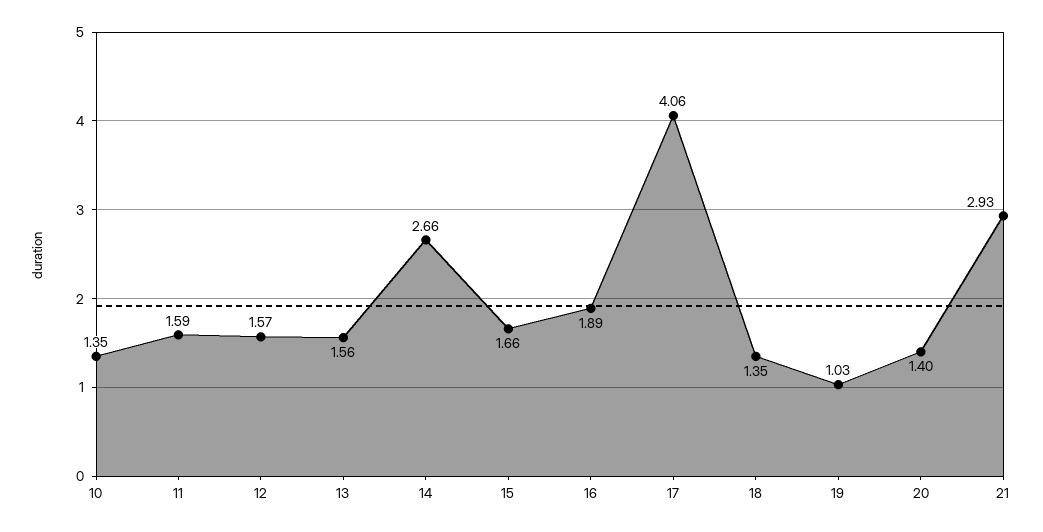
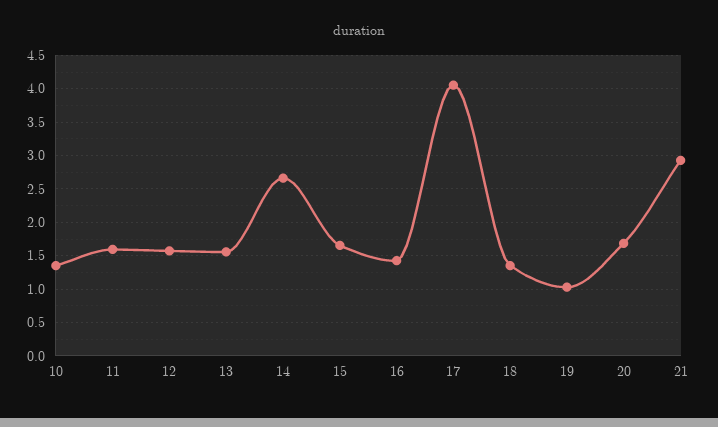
  {
    "10": 1.35,
    "11": 1.59,
    "12": 1.57,
    "13": 1.56,
    "14": 2.66,
    "15": 1.66,
-   "16": 1.89,
+   "16": 1.4,
    "17": 4.06,
    "18": 1.35,
    "19": 1.03,
-   "20": 1.4,
+   "20": 1.7,
    "21": 2.93
  }

